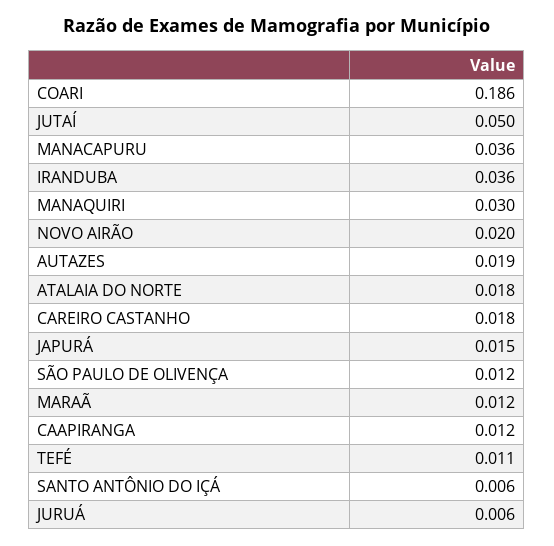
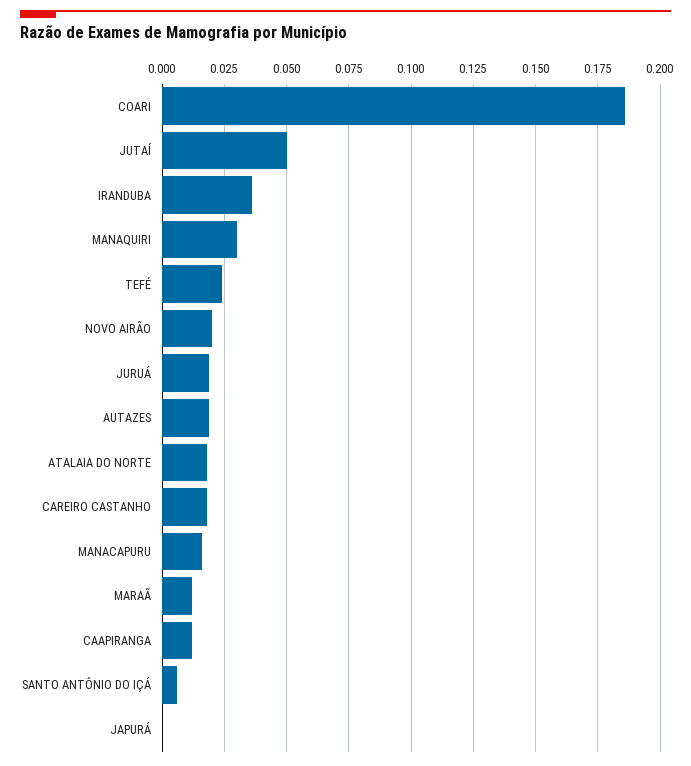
  {
    "COARI": 0.186,
    "JUTAÍ": 0.05,
-   "MANACAPURU": 0.036,
+   "MANACAPURU": 0.015,
    "IRANDUBA": 0.036,
    "MANAQUIRI": 0.03,
    "NOVO AIRÃO": 0.02,
    "AUTAZES": 0.019,
    "ATALAIA DO NORTE": 0.018,
    "CAREIRO CASTANHO": 0.018,
-   "JAPURÁ": 0.015,
+   "JAPURÁ": 0,
-   "SÃO PAULO DE OLIVENÇA": 0.012,
    "MARAÃ": 0.012,
    "CAAPIRANGA": 0.012,
-   "TEFÉ": 0.011,
+   "TEFÉ": 0.025,
    "SANTO ANTÔNIO DO IÇÁ": 0.006,
-   "JURUÁ": 0.006
+   "JURUÁ": 0.02
  }

